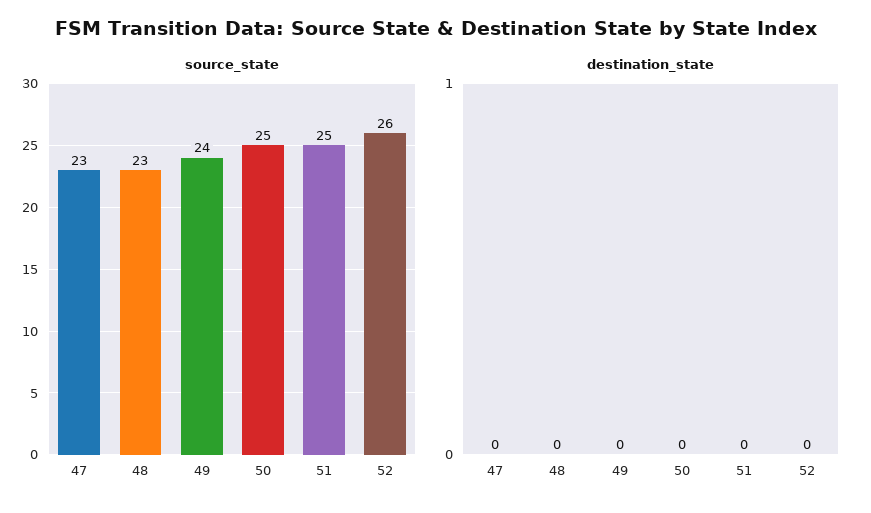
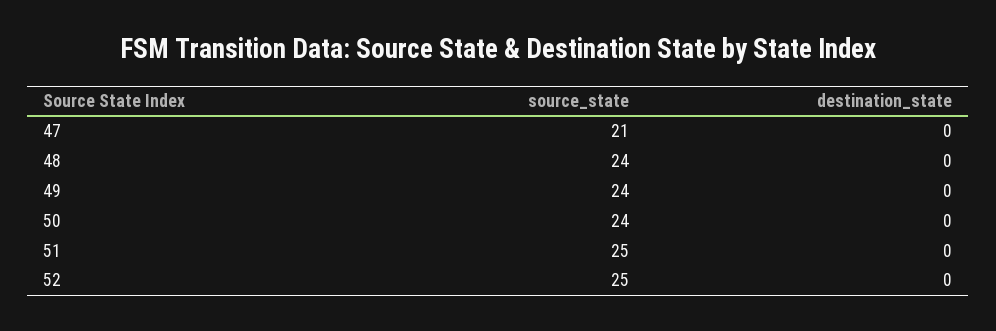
  {
    "source_state": {
-     "47": 23,
+     "47": 21,
-     "48": 23,
+     "48": 24,
      "49": 24,
-     "50": 25,
+     "50": 24,
      "51": 25,
-     "52": 26
+     "52": 25
    },
    "destination_state": {
      "47": 0,
      "48": 0,
      "49": 0,
      "50": 0,
      "51": 0,
      "52": 0
    }
  }

